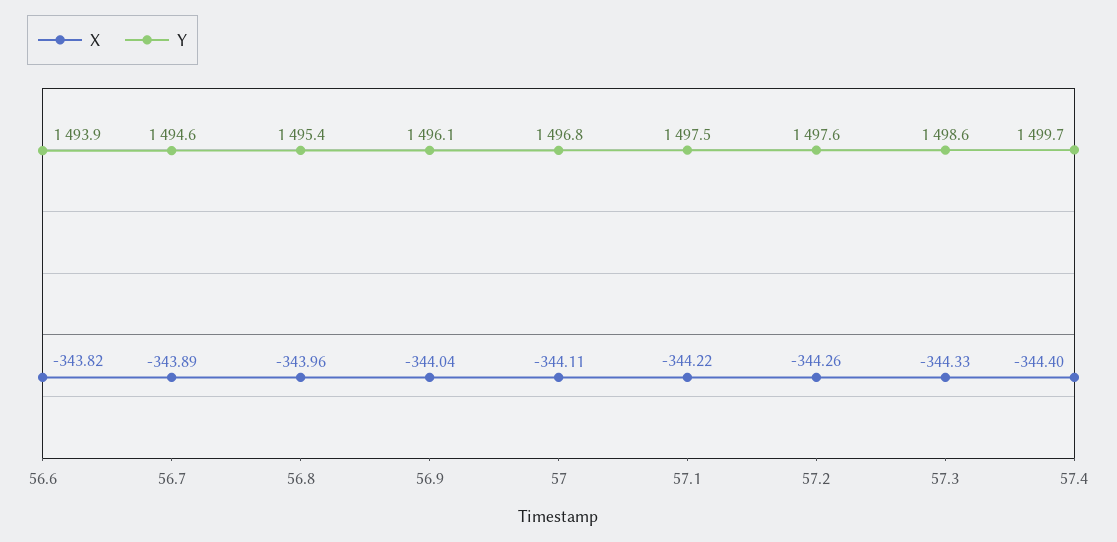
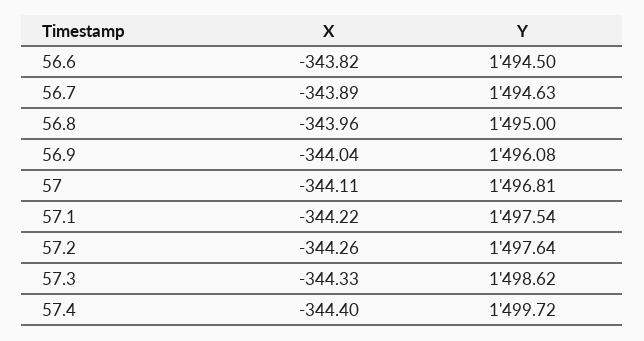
  {
    "X": {
      "56.6": -343.82,
      "56.7": -343.89,
      "56.8": -343.96,
      "56.9": -344.04,
      "57": -344.11,
      "57.1": -344.22,
      "57.2": -344.26,
      "57.3": -344.33,
      "57.4": -344.4
    },
    "Y": {
-     "56.6": 1493.9,
+     "56.6": 1494.5,
      "56.7": 1494.63,
-     "56.8": 1495.4,
+     "56.8": 1495,
      "56.9": 1496.08,
      "57": 1496.81,
      "57.1": 1497.54,
      "57.2": 1497.64,
      "57.3": 1498.62,
      "57.4": 1499.72
    }
  }

